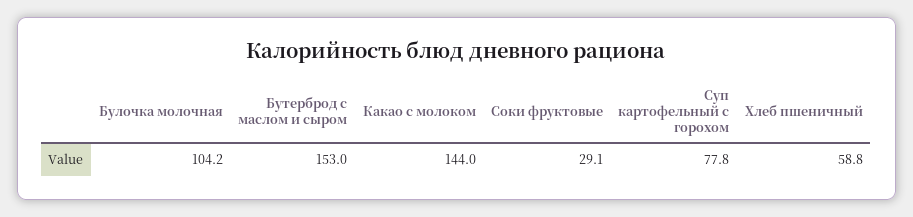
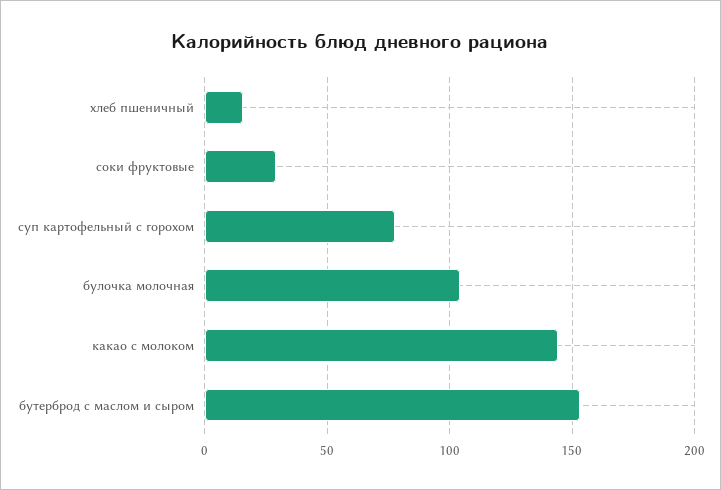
  {
    "Булочка молочная": 104.2,
    "Бутерброд с маслом и сыром": 153,
    "Какао с молоком": 144,
    "Соки фруктовые": 29.1,
    "Суп картофельный с горохом": 77.8,
-   "Хлеб пшеничный": 58.8
+   "Хлеб пшеничный": 15
  }

